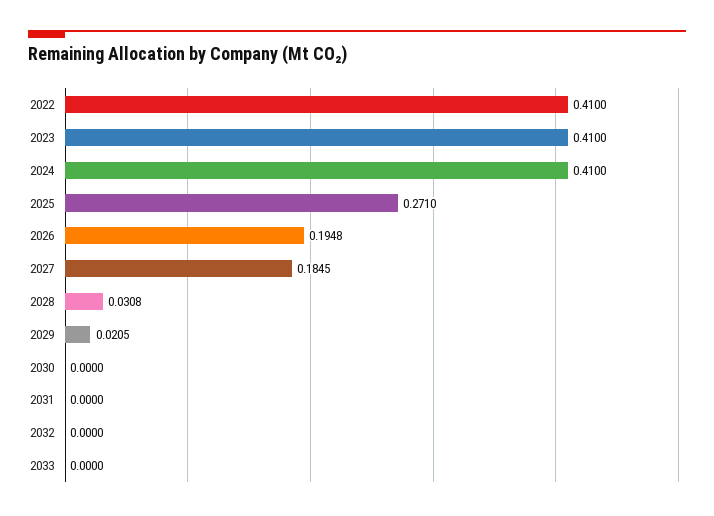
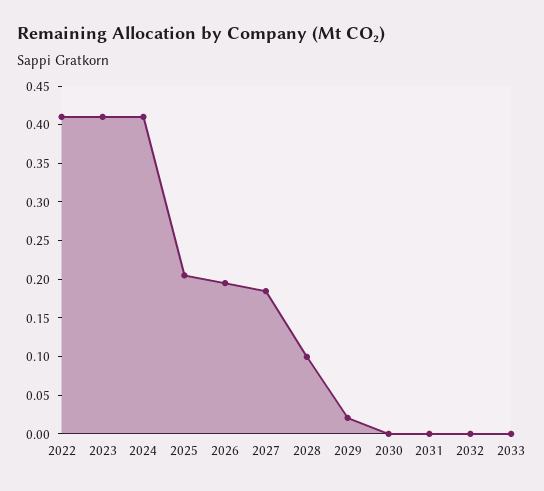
  {
    "2022": 0.41,
    "2023": 0.41,
    "2024": 0.41,
-   "2025": 0.271,
+   "2025": 0.2,
    "2026": 0.1948,
    "2027": 0.1845,
-   "2028": 0.0308,
+   "2028": 0.1,
    "2029": 0.0205,
    "2030": 0,
    "2031": 0,
    "2032": 0,
    "2033": 0
  }

